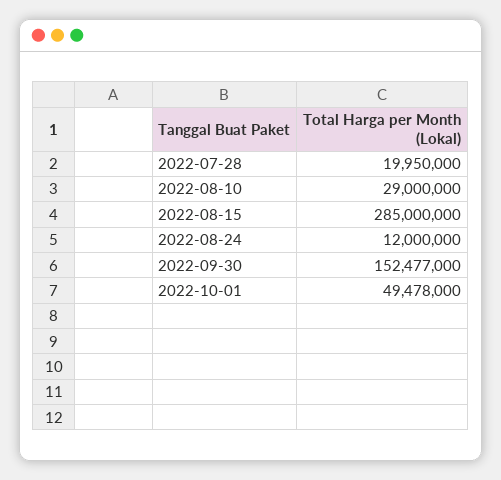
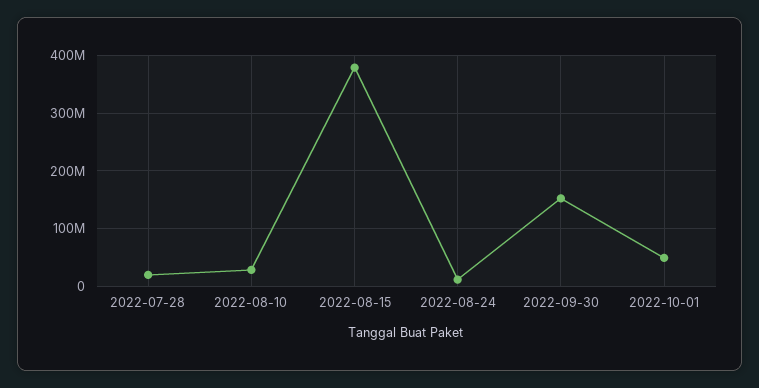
  {
    "2022-07-28": 19950000,
    "2022-08-10": 29000000,
-   "2022-08-15": 285000000,
+   "2022-08-15": 380000000,
    "2022-08-24": 12000000,
    "2022-09-30": 152477000,
    "2022-10-01": 49478000
  }

